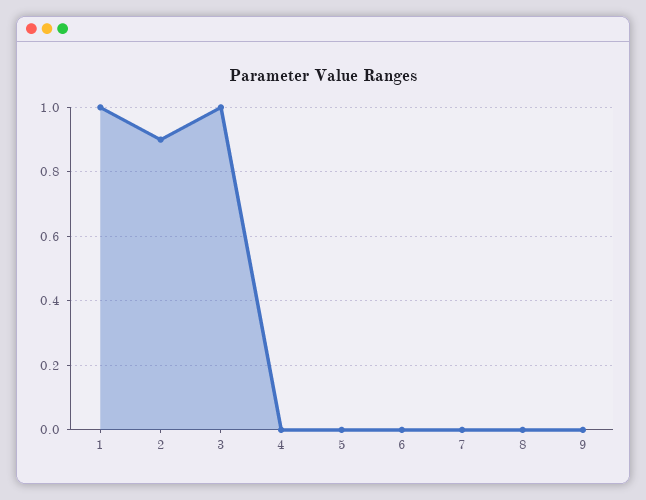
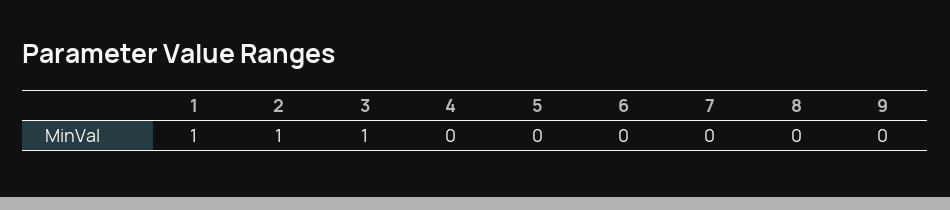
  {
    "1": 1,
-   "2": 0.9,
+   "2": 1,
    "3": 1,
    "4": 0,
    "5": 0,
    "6": 0,
    "7": 0,
    "8": 0,
    "9": 0
  }

